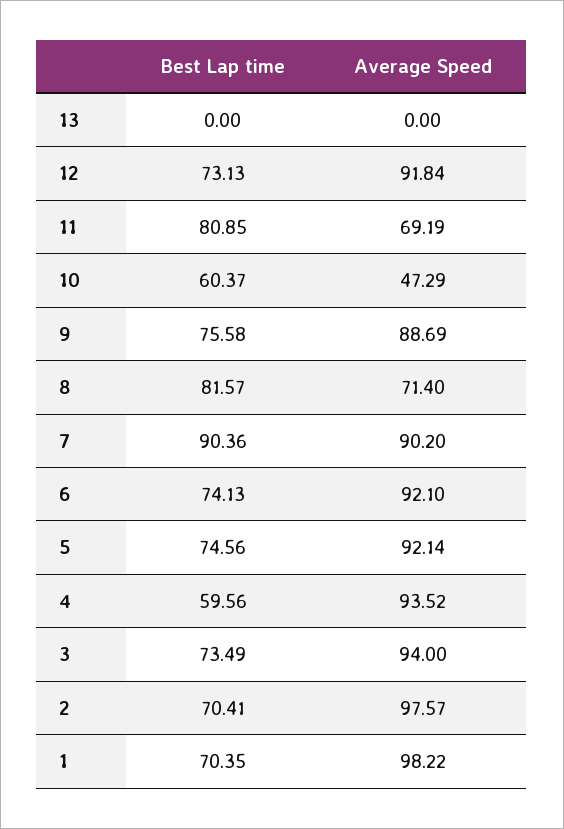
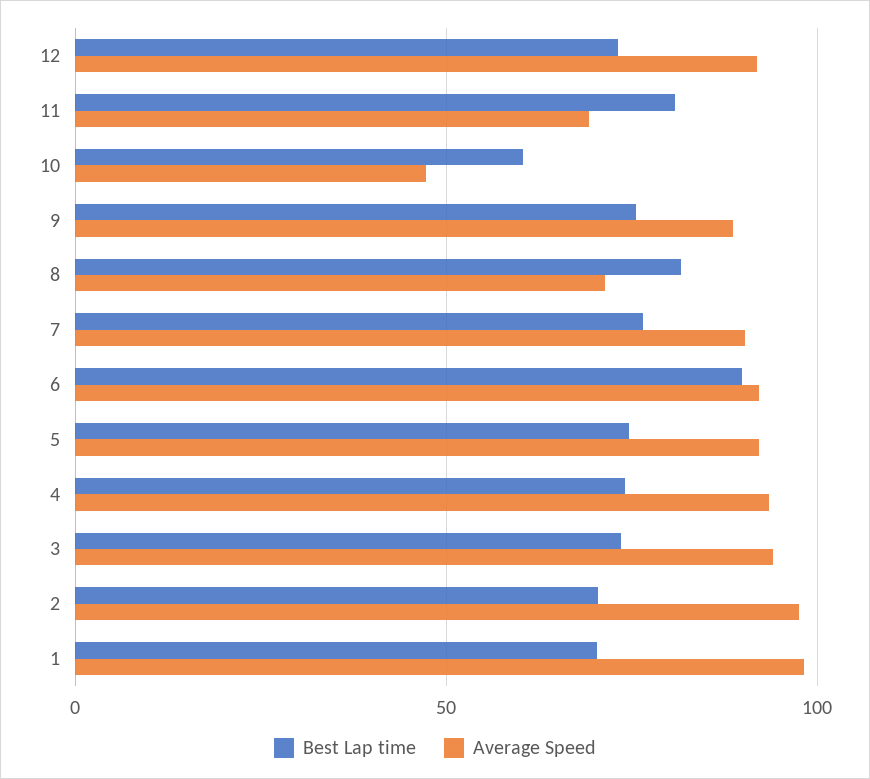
  {
    "Best Lap time": {
-     "13": 0,
      "12": 73.13,
      "11": 80.85,
      "10": 60.37,
      "9": 75.58,
      "8": 81.57,
-     "7": 90.36,
+     "7": 75,
-     "6": 74.13,
+     "6": 90,
      "5": 74.56,
-     "4": 59.56,
+     "4": 75,
      "3": 73.49,
      "2": 70.41,
      "1": 70.35
    },
    "Average Speed": {
-     "13": 0,
      "12": 91.84,
      "11": 69.19,
      "10": 47.29,
      "9": 88.69,
      "8": 71.4,
      "7": 90.2,
      "6": 92.1,
      "5": 92.14,
      "4": 93.52,
      "3": 94,
      "2": 97.57,
      "1": 98.22
    }
  }

